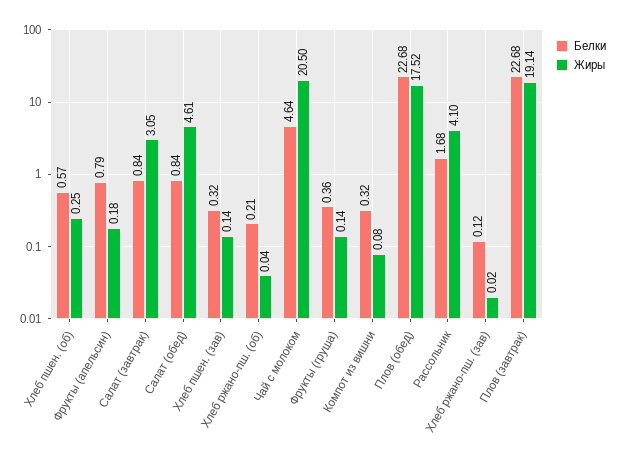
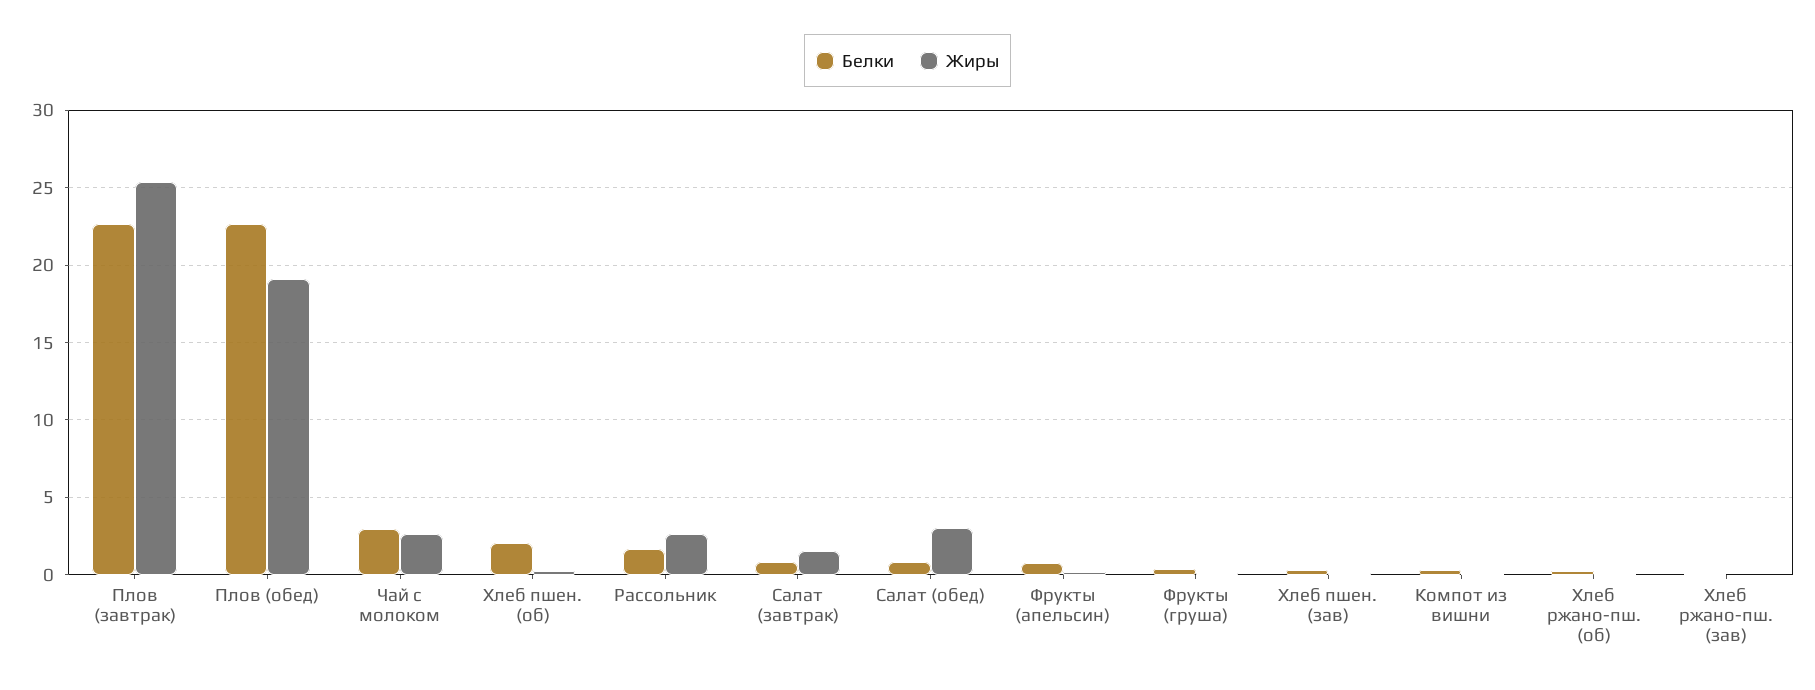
  {
    "Белки": {
-     "Хлеб пшен. (об)": 0.57,
+     "Хлеб пшен. (об)": 2,
      "Фрукты (апельсин)": 0.79,
      "Салат (завтрак)": 0.84,
      "Салат (обед)": 0.84,
      "Хлеб пшен. (зав)": 0.32,
      "Хлеб ржано-пш. (об)": 0.21,
-     "Чай с молоком": 4.64,
+     "Чай с молоком": 3,
      "Фрукты (груша)": 0.36,
      "Компот из вишни": 0.32,
      "Плов (обед)": 22.68,
      "Рассольник": 1.68,
      "Хлеб ржано-пш. (зав)": 0.12,
      "Плов (завтрак)": 22.68
    },
    "Жиры": {
      "Хлеб пшен. (об)": 0.25,
      "Фрукты (апельсин)": 0.18,
-     "Салат (завтрак)": 3.05,
+     "Салат (завтрак)": 1.5,
-     "Салат (обед)": 4.61,
+     "Салат (обед)": 3,
      "Хлеб пшен. (зав)": 0.14,
      "Хлеб ржано-пш. (об)": 0.04,
-     "Чай с молоком": 20.5,
+     "Чай с молоком": 2.5,
      "Фрукты (груша)": 0.14,
      "Компот из вишни": 0.08,
-     "Плов (обед)": 17.52,
+     "Плов (обед)": 19,
-     "Рассольник": 4.1,
+     "Рассольник": 2.5,
      "Хлеб ржано-пш. (зав)": 0.02,
-     "Плов (завтрак)": 19.14
+     "Плов (завтрак)": 25.5
    }
  }

